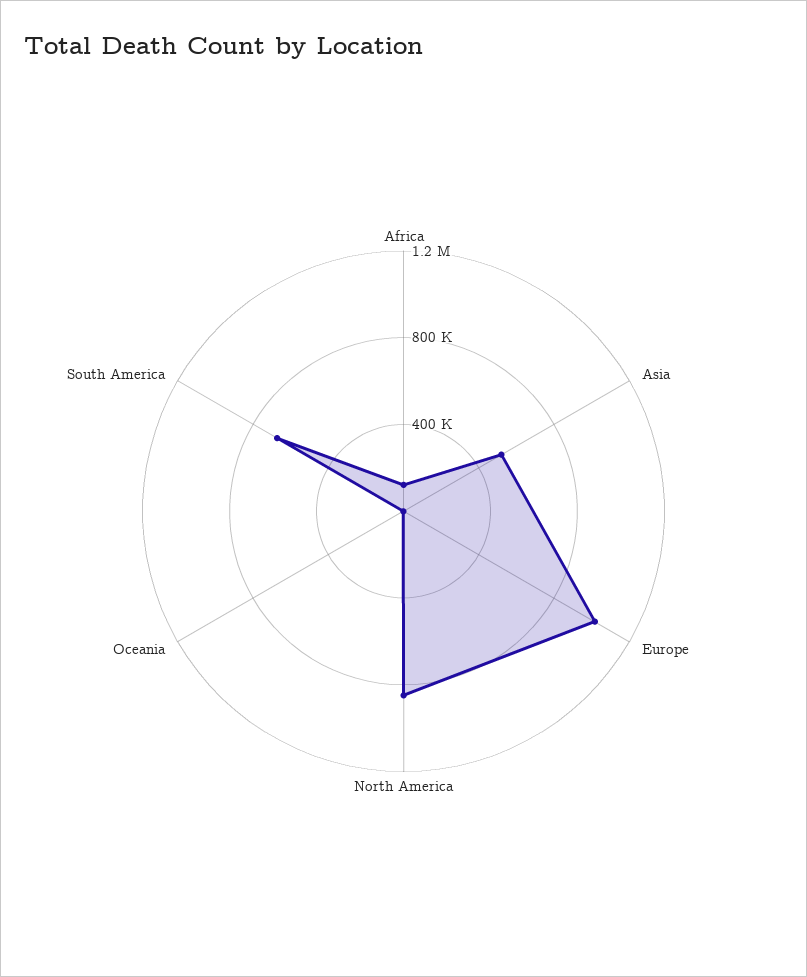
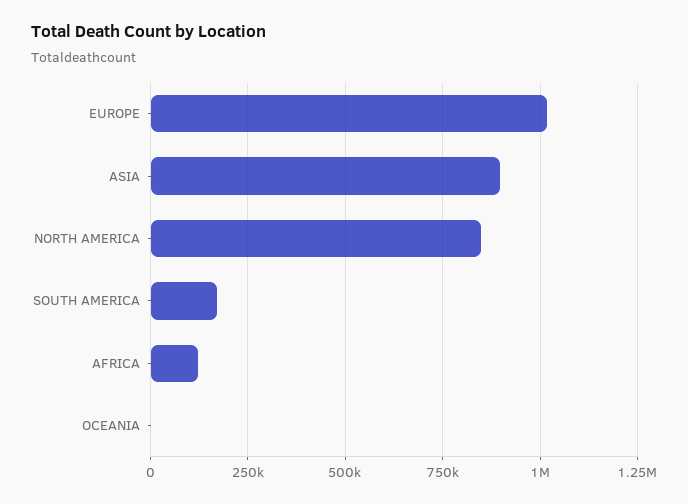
  {
    "Africa": 125000,
-   "Asia": 500000,
+   "Asia": 900000,
    "Europe": 1025000,
    "North America": 850000,
    "Oceania": 0,
-   "South America": 700000
+   "South America": 175000
  }

